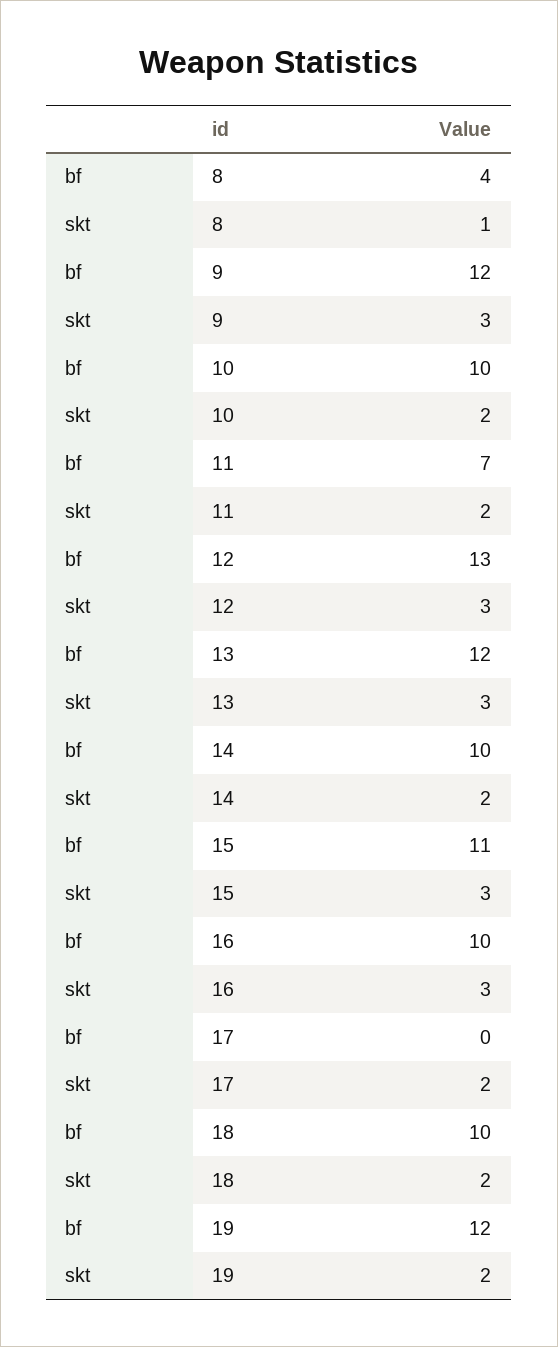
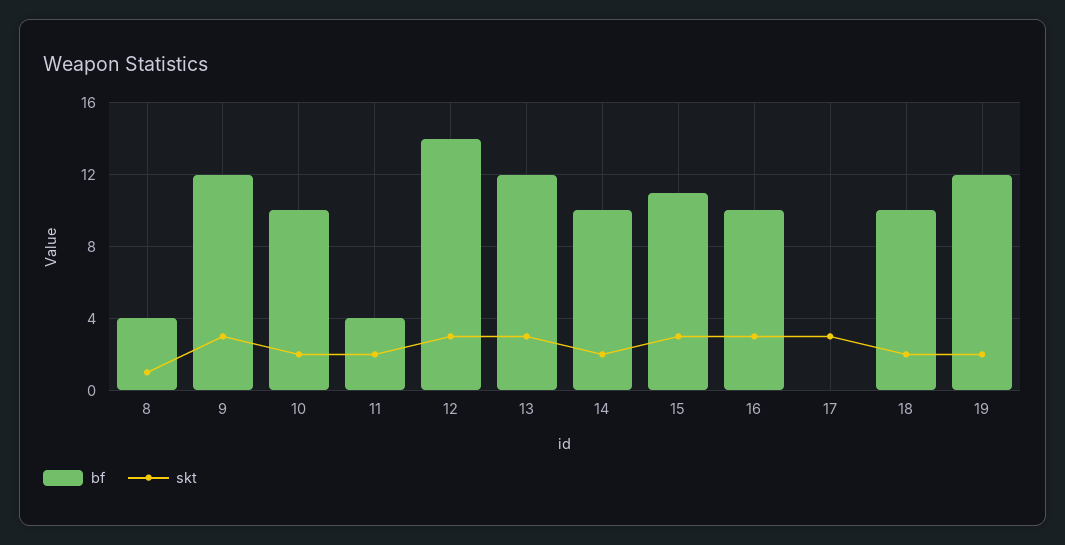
  {
    "bf": {
      "8": 4,
      "9": 12,
      "10": 10,
-     "11": 7,
+     "11": 4,
-     "12": 13,
+     "12": 14,
      "13": 12,
      "14": 10,
      "15": 11,
      "16": 10,
      "17": 0,
      "18": 10,
      "19": 12
    },
    "skt": {
      "8": 1,
      "9": 3,
      "10": 2,
      "11": 2,
      "12": 3,
      "13": 3,
      "14": 2,
      "15": 3,
      "16": 3,
-     "17": 2,
+     "17": 3,
      "18": 2,
      "19": 2
    }
  }

